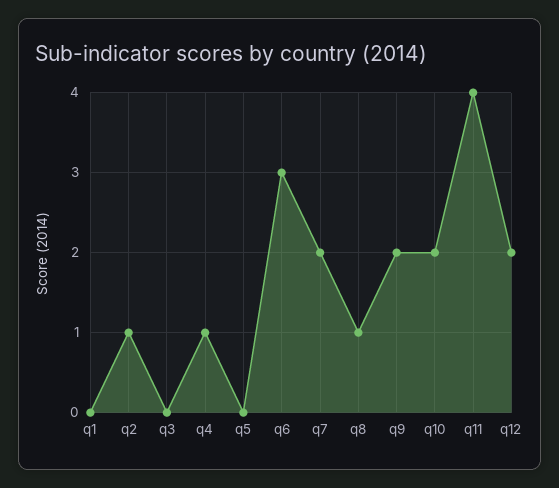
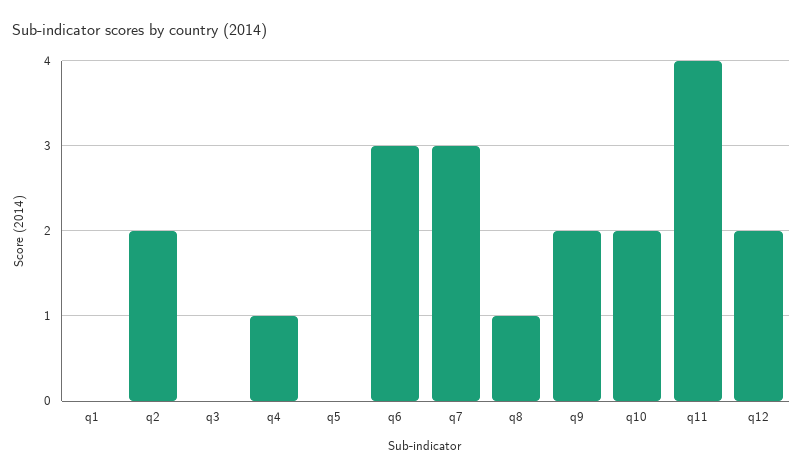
  {
    "q1": 0,
-   "q2": 1,
+   "q2": 2,
    "q3": 0,
    "q4": 1,
    "q5": 0,
    "q6": 3,
-   "q7": 2,
+   "q7": 3,
    "q8": 1,
    "q9": 2,
    "q10": 2,
    "q11": 4,
    "q12": 2
  }

